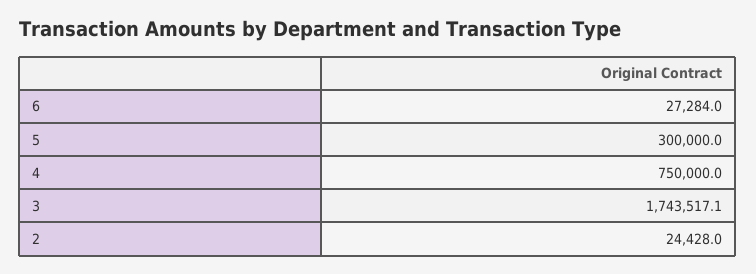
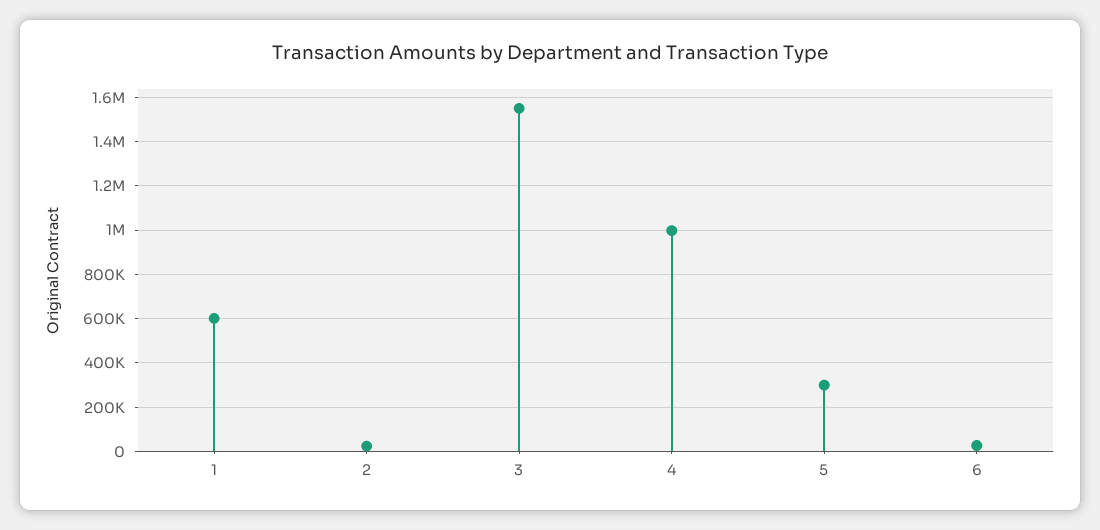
  {
    "6": 27284,
    "5": 300000,
-   "4": 750000,
+   "4": 1000000,
-   "3": 1743517.1,
+   "3": 1550000,
-   "2": 24428
+   "2": 24428,
+   "1": 600000
  }

